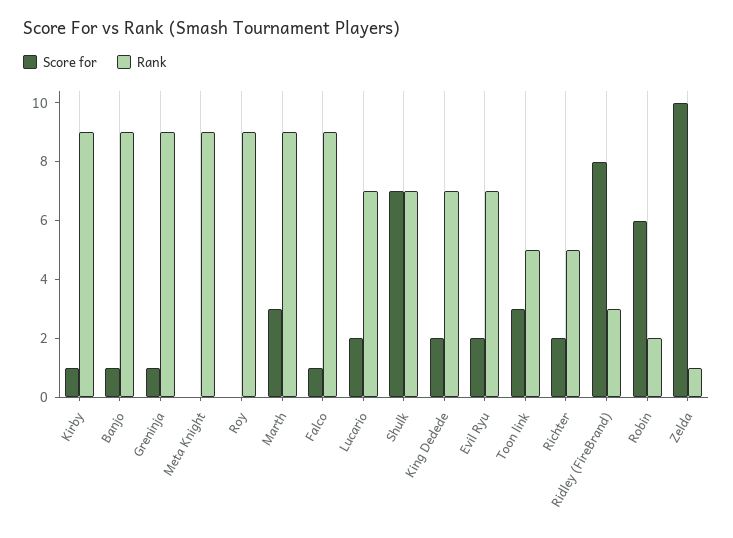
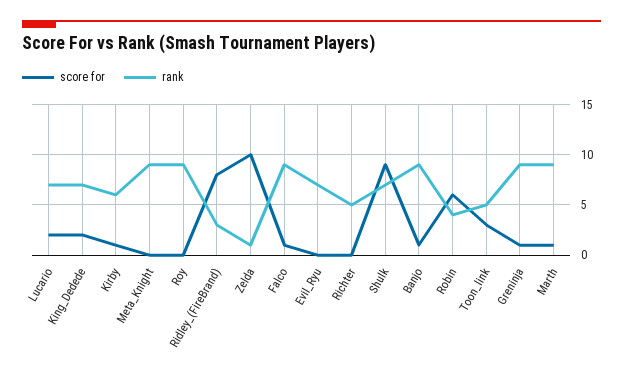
  {
    "Score for": {
      "Kirby": 1,
      "Banjo": 1,
      "Greninja": 1,
      "Meta Knight": 0,
      "Roy": 0,
-     "Marth": 3,
+     "Marth": 1,
      "Falco": 1,
      "Lucario": 2,
-     "Shulk": 7,
+     "Shulk": 9,
      "King Dedede": 2,
-     "Evil Ryu": 2,
+     "Evil Ryu": 0,
      "Toon link": 3,
-     "Richter": 2,
+     "Richter": 0,
      "Ridley (FireBrand)": 8,
      "Robin": 6,
      "Zelda": 10
    },
    "Rank": {
-     "Kirby": 9,
+     "Kirby": 6,
      "Banjo": 9,
      "Greninja": 9,
      "Meta Knight": 9,
      "Roy": 9,
      "Marth": 9,
      "Falco": 9,
      "Lucario": 7,
      "Shulk": 7,
      "King Dedede": 7,
      "Evil Ryu": 7,
      "Toon link": 5,
      "Richter": 5,
      "Ridley (FireBrand)": 3,
-     "Robin": 2,
+     "Robin": 4,
      "Zelda": 1
    }
  }

